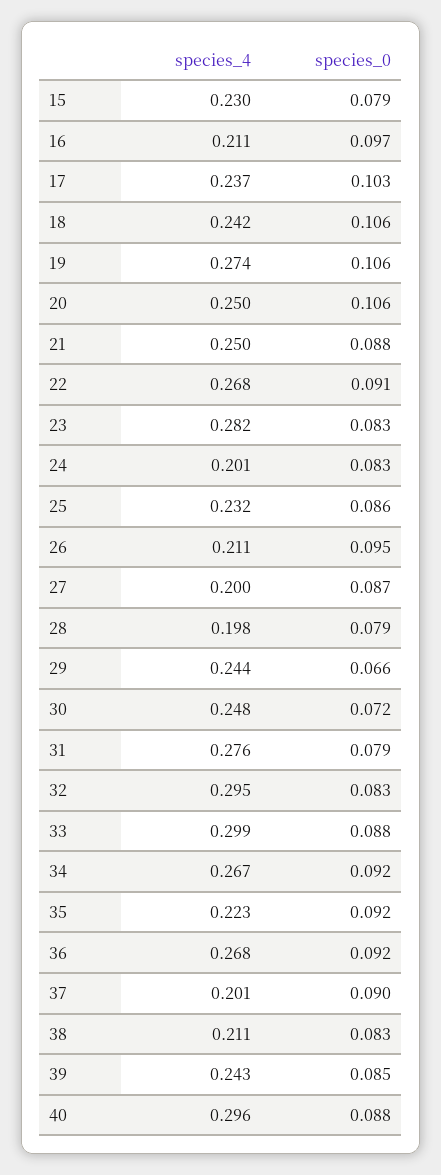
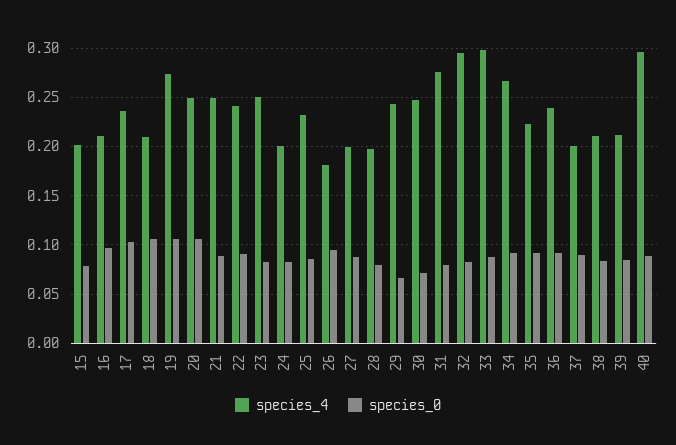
  {
    "species_4": {
-     "15": 0.23,
+     "15": 0.2,
      "16": 0.211,
      "17": 0.237,
-     "18": 0.242,
+     "18": 0.21,
      "19": 0.274,
      "20": 0.25,
      "21": 0.25,
-     "22": 0.268,
+     "22": 0.24,
-     "23": 0.282,
+     "23": 0.25,
      "24": 0.201,
      "25": 0.232,
-     "26": 0.211,
+     "26": 0.18,
      "27": 0.2,
      "28": 0.198,
      "29": 0.244,
      "30": 0.248,
      "31": 0.276,
      "32": 0.295,
      "33": 0.299,
      "34": 0.267,
      "35": 0.223,
-     "36": 0.268,
+     "36": 0.24,
      "37": 0.201,
      "38": 0.211,
-     "39": 0.243,
+     "39": 0.21,
      "40": 0.296
    },
    "species_0": {
      "15": 0.079,
      "16": 0.097,
      "17": 0.103,
      "18": 0.106,
      "19": 0.106,
      "20": 0.106,
      "21": 0.088,
      "22": 0.091,
      "23": 0.083,
      "24": 0.083,
      "25": 0.086,
      "26": 0.095,
      "27": 0.087,
      "28": 0.079,
      "29": 0.066,
      "30": 0.072,
      "31": 0.079,
      "32": 0.083,
      "33": 0.088,
      "34": 0.092,
      "35": 0.092,
      "36": 0.092,
      "37": 0.09,
      "38": 0.083,
      "39": 0.085,
      "40": 0.088
    }
  }

